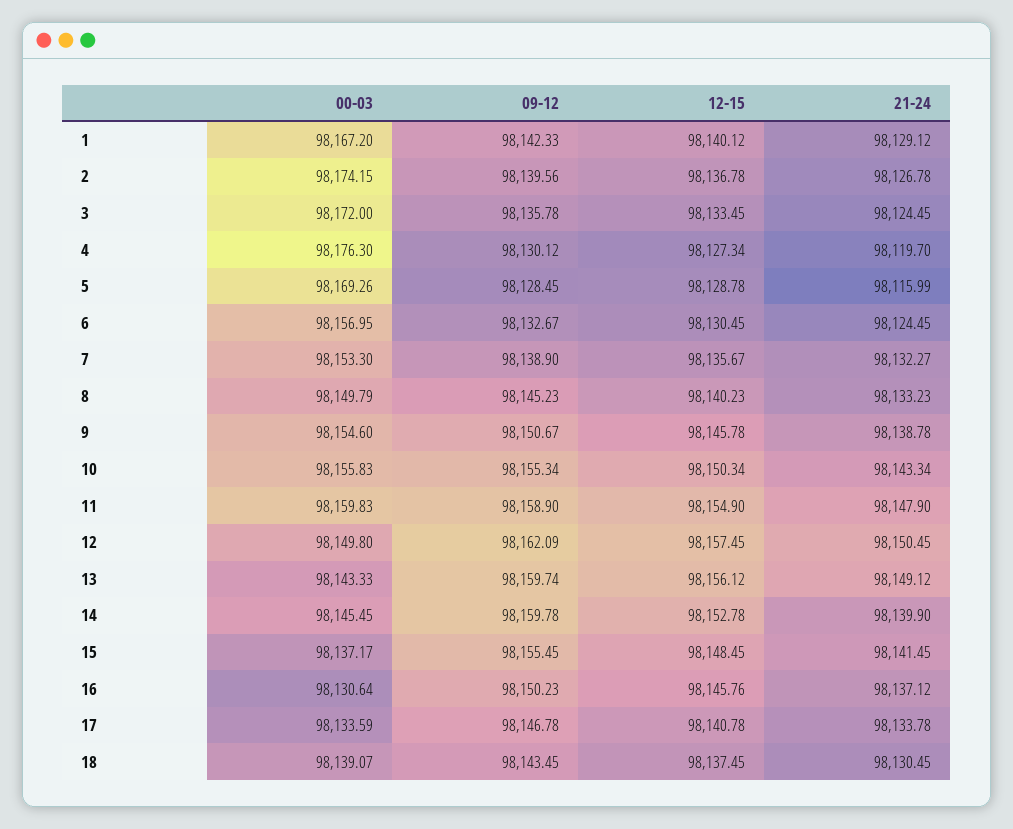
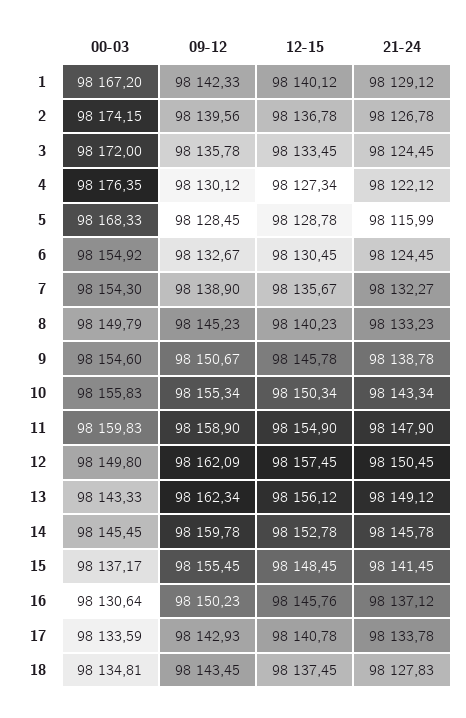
  {
    "00-03": {
      "1": 98167.2,
      "2": 98174.15,
      "3": 98172,
-     "4": 98176.3,
+     "4": 98176.35,
-     "5": 98169.26,
+     "5": 98168.33,
-     "6": 98156.95,
+     "6": 98154.92,
-     "7": 98153.3,
+     "7": 98154.3,
      "8": 98149.79,
      "9": 98154.6,
      "10": 98155.83,
      "11": 98159.83,
      "12": 98149.8,
      "13": 98143.33,
      "14": 98145.45,
      "15": 98137.17,
      "16": 98130.64,
      "17": 98133.59,
-     "18": 98139.07
+     "18": 98134.81
    },
    "09-12": {
      "1": 98142.33,
      "2": 98139.56,
      "3": 98135.78,
      "4": 98130.12,
      "5": 98128.45,
      "6": 98132.67,
      "7": 98138.9,
      "8": 98145.23,
      "9": 98150.67,
      "10": 98155.34,
      "11": 98158.9,
      "12": 98162.09,
-     "13": 98159.74,
+     "13": 98162.34,
      "14": 98159.78,
      "15": 98155.45,
      "16": 98150.23,
-     "17": 98146.78,
+     "17": 98142.93,
      "18": 98143.45
    },
    "12-15": {
      "1": 98140.12,
      "2": 98136.78,
      "3": 98133.45,
      "4": 98127.34,
      "5": 98128.78,
      "6": 98130.45,
      "7": 98135.67,
      "8": 98140.23,
      "9": 98145.78,
      "10": 98150.34,
      "11": 98154.9,
      "12": 98157.45,
      "13": 98156.12,
      "14": 98152.78,
      "15": 98148.45,
      "16": 98145.76,
      "17": 98140.78,
      "18": 98137.45
    },
    "21-24": {
      "1": 98129.12,
      "2": 98126.78,
      "3": 98124.45,
-     "4": 98119.7,
+     "4": 98122.12,
      "5": 98115.99,
      "6": 98124.45,
      "7": 98132.27,
      "8": 98133.23,
      "9": 98138.78,
      "10": 98143.34,
      "11": 98147.9,
      "12": 98150.45,
      "13": 98149.12,
-     "14": 98139.9,
+     "14": 98145.78,
      "15": 98141.45,
      "16": 98137.12,
      "17": 98133.78,
-     "18": 98130.45
+     "18": 98127.83
    }
  }

